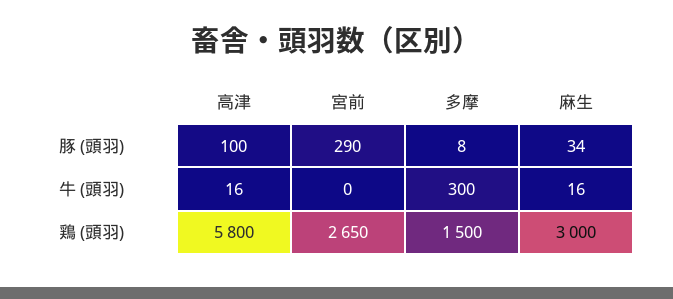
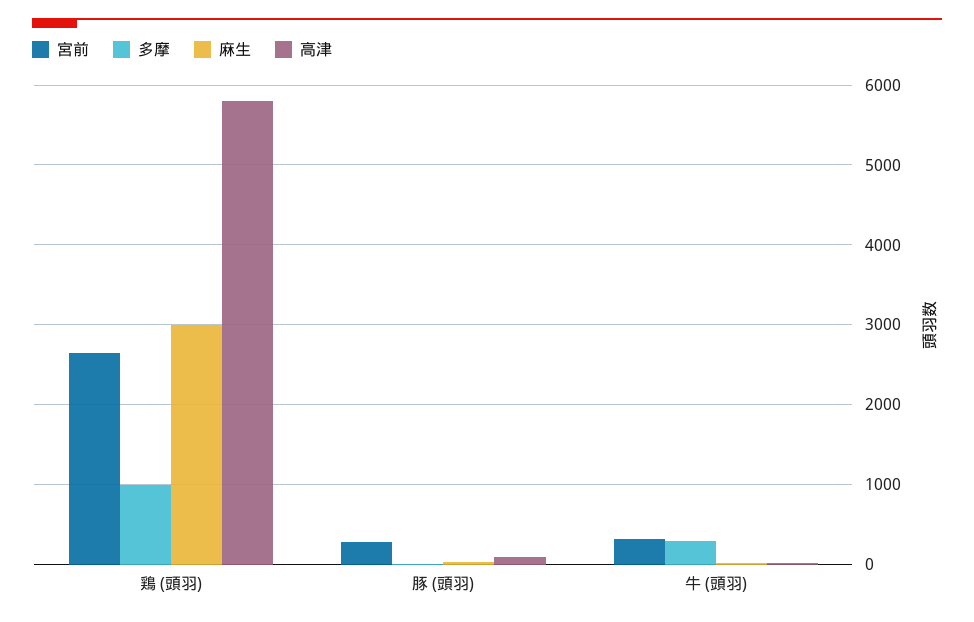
  {
    "高津": {
      "豚 (頭羽)": 100,
      "牛 (頭羽)": 16,
      "鶏 (頭羽)": 5800
    },
    "宮前": {
      "豚 (頭羽)": 290,
-     "牛 (頭羽)": 0,
+     "牛 (頭羽)": 300,
      "鶏 (頭羽)": 2650
    },
    "多摩": {
      "豚 (頭羽)": 8,
      "牛 (頭羽)": 300,
-     "鶏 (頭羽)": 1500
+     "鶏 (頭羽)": 1000
    },
    "麻生": {
      "豚 (頭羽)": 34,
      "牛 (頭羽)": 16,
      "鶏 (頭羽)": 3000
    }
  }

